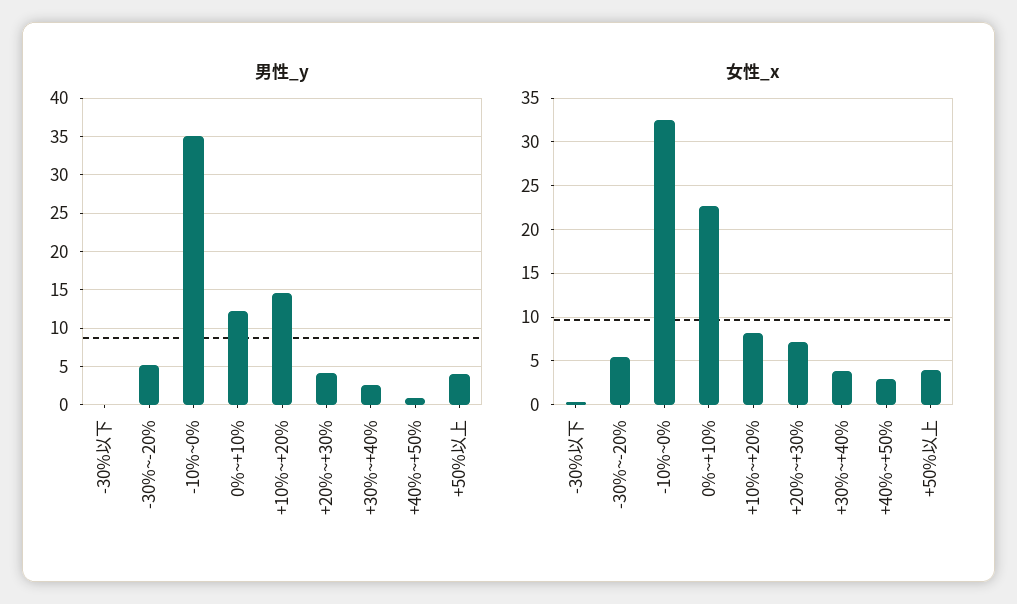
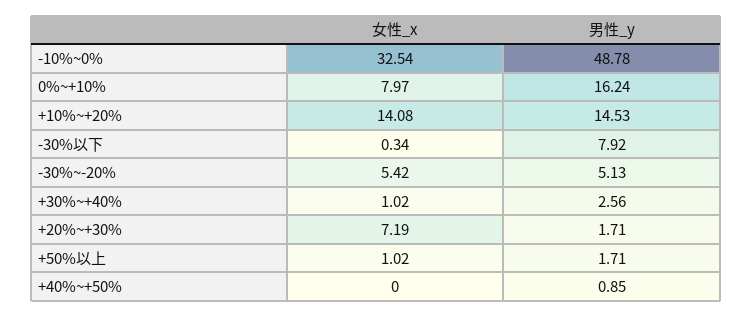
  {
    "男性_y": {
-     "-30%以下": 0,
+     "-30%以下": 7.92,
      "-30%~-20%": 5.13,
-     "-10%~0%": 35,
+     "-10%~0%": 48.78,
-     "0%~+10%": 12,
+     "0%~+10%": 16.24,
      "+10%~+20%": 14.53,
-     "+20%~+30%": 4,
+     "+20%~+30%": 1.71,
      "+30%~+40%": 2.56,
      "+40%~+50%": 0.85,
-     "+50%以上": 4
+     "+50%以上": 1.71
    },
    "女性_x": {
      "-30%以下": 0.34,
      "-30%~-20%": 5.42,
      "-10%~0%": 32.54,
-     "0%~+10%": 23,
+     "0%~+10%": 7.97,
-     "+10%~+20%": 8,
+     "+10%~+20%": 14.08,
      "+20%~+30%": 7.19,
-     "+30%~+40%": 4,
+     "+30%~+40%": 1.02,
-     "+40%~+50%": 3,
+     "+40%~+50%": 0,
-     "+50%以上": 4
+     "+50%以上": 1.02
    }
  }

